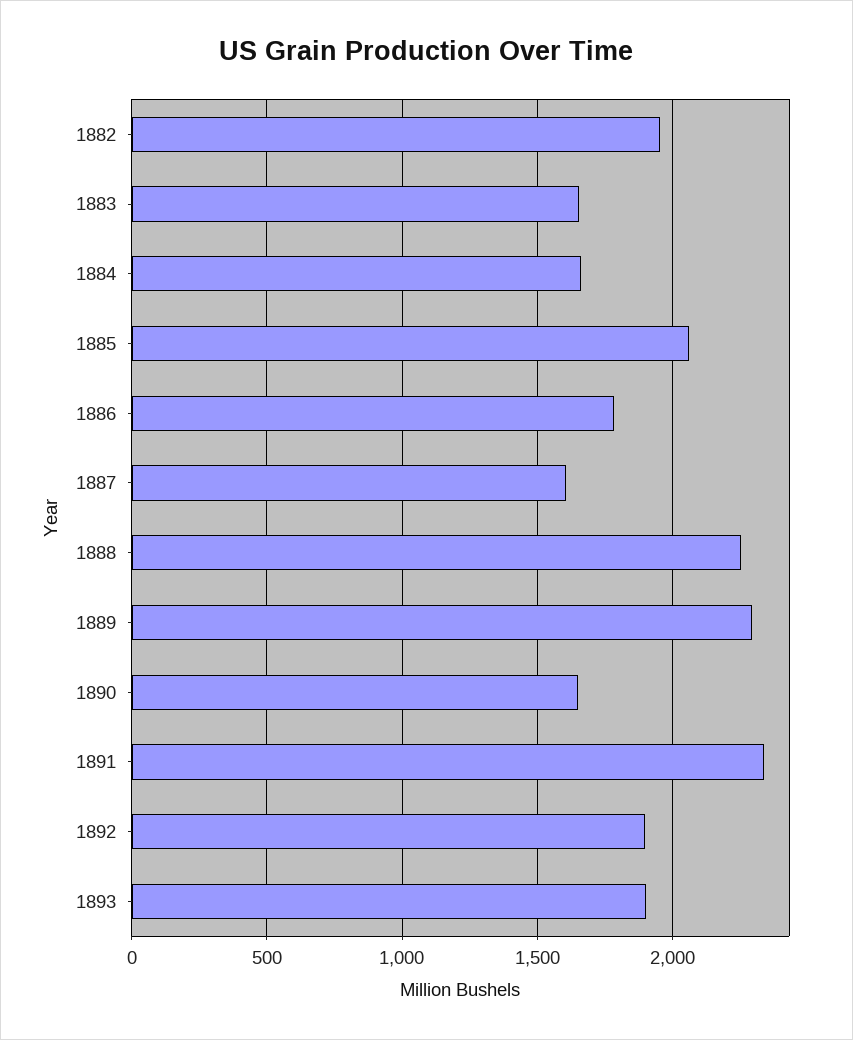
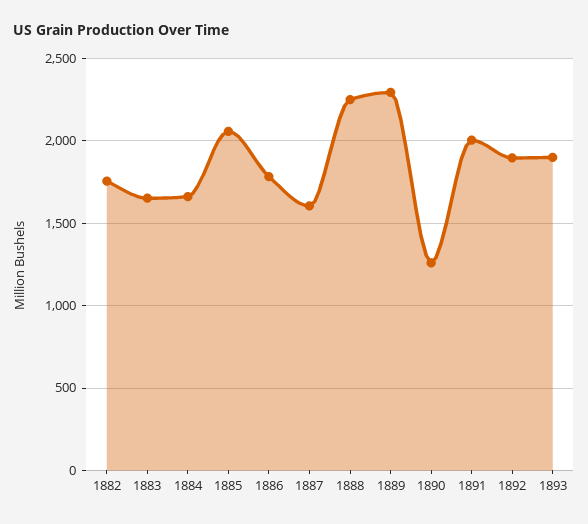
  {
-   "1882": 1950,
+   "1882": 1750,
    "1883": 1650,
    "1884": 1650,
    "1885": 2050,
    "1886": 1800,
    "1887": 1600,
    "1888": 2250,
    "1889": 2300,
-   "1890": 1650,
+   "1890": 1250,
-   "1891": 2350,
+   "1891": 2000,
    "1892": 1900,
    "1893": 1900
  }

